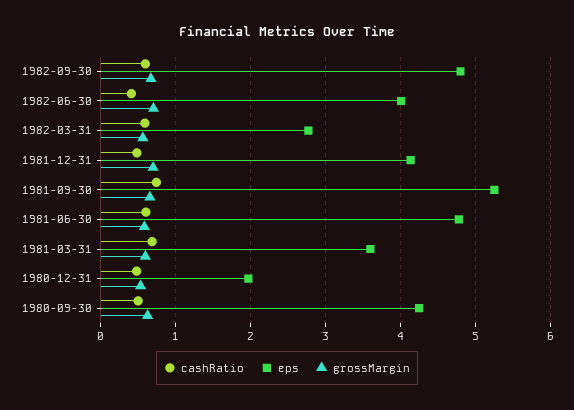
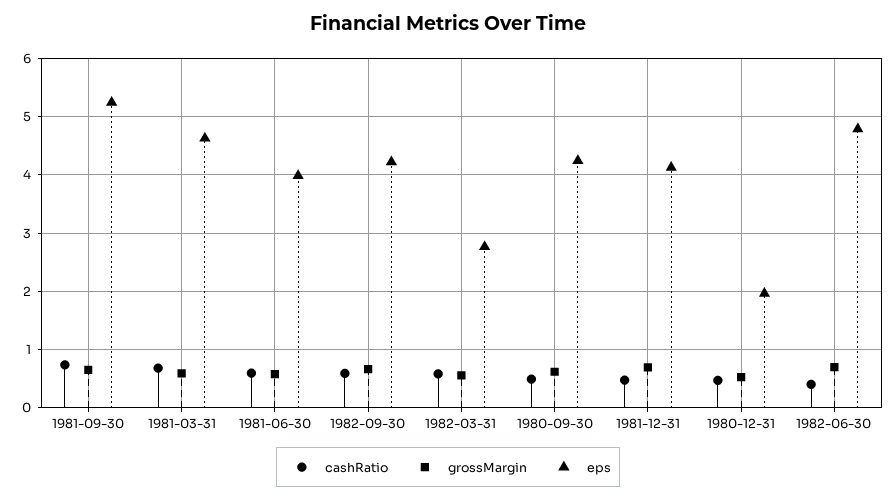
  {
    "cashRatio": {
      "1982-09-30": 0.6,
      "1982-06-30": 0.4,
      "1982-03-31": 0.6,
      "1981-12-31": 0.5,
      "1981-09-30": 0.7,
      "1981-06-30": 0.6,
      "1981-03-31": 0.7,
      "1980-12-31": 0.5,
      "1980-09-30": 0.5
    },
    "eps": {
-     "1982-09-30": 4.8,
+     "1982-09-30": 4.2,
-     "1982-06-30": 4,
+     "1982-06-30": 4.8,
      "1982-03-31": 2.8,
      "1981-12-31": 4.1,
      "1981-09-30": 5.2,
-     "1981-06-30": 4.8,
+     "1981-06-30": 4,
-     "1981-03-31": 3.6,
+     "1981-03-31": 4.6,
      "1980-12-31": 2,
      "1980-09-30": 4.2
    },
    "grossMargin": {
      "1982-09-30": 0.7,
      "1982-06-30": 0.7,
      "1982-03-31": 0.6,
      "1981-12-31": 0.7,
      "1981-09-30": 0.7,
      "1981-06-30": 0.6,
      "1981-03-31": 0.6,
      "1980-12-31": 0.5,
      "1980-09-30": 0.6
    }
  }

